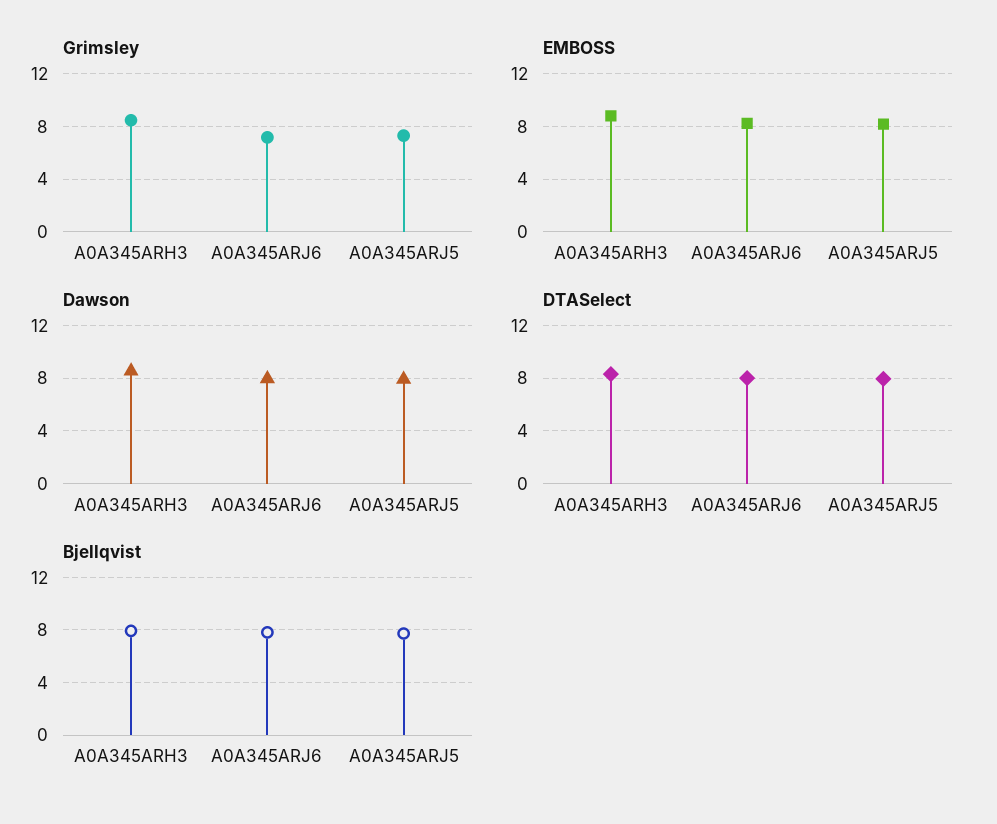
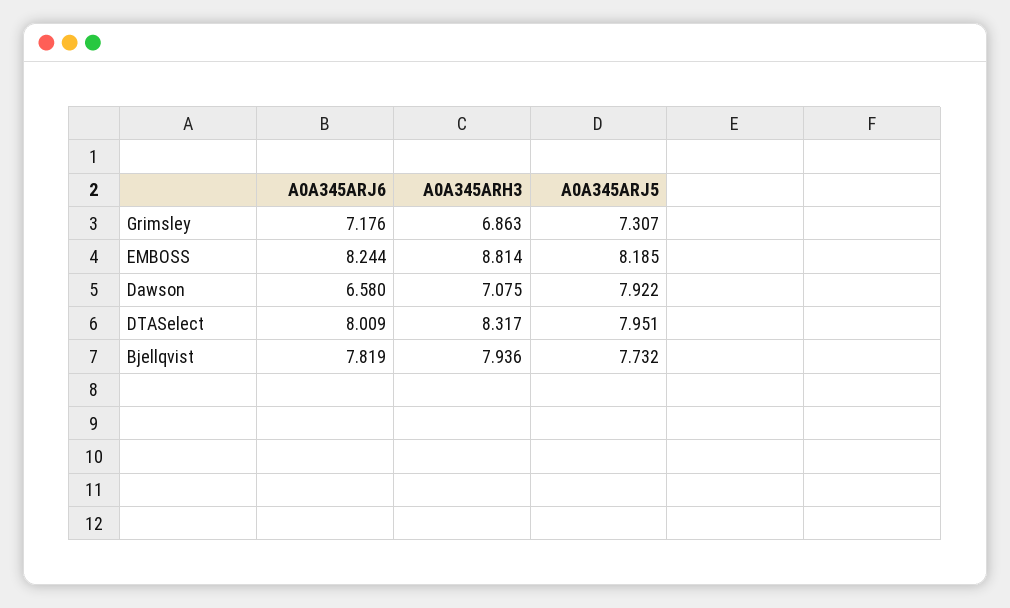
  {
    "Grimsley": {
-     "A0A345ARH3": 8.5,
+     "A0A345ARH3": 6.863,
      "A0A345ARJ6": 7.176,
      "A0A345ARJ5": 7.307
    },
    "EMBOSS": {
      "A0A345ARH3": 8.814,
      "A0A345ARJ6": 8.244,
      "A0A345ARJ5": 8.185
    },
    "Dawson": {
-     "A0A345ARH3": 8.5,
+     "A0A345ARH3": 7.075,
-     "A0A345ARJ6": 8,
+     "A0A345ARJ6": 6.58,
      "A0A345ARJ5": 7.922
    },
    "DTASelect": {
      "A0A345ARH3": 8.317,
      "A0A345ARJ6": 8.009,
      "A0A345ARJ5": 7.951
    },
    "Bjellqvist": {
      "A0A345ARH3": 7.936,
      "A0A345ARJ6": 7.819,
      "A0A345ARJ5": 7.732
    }
  }

